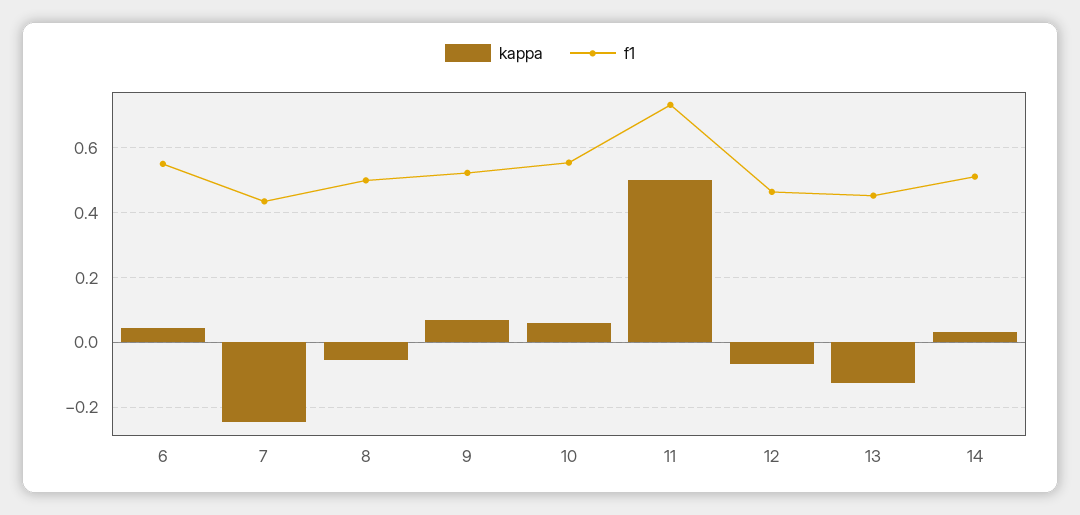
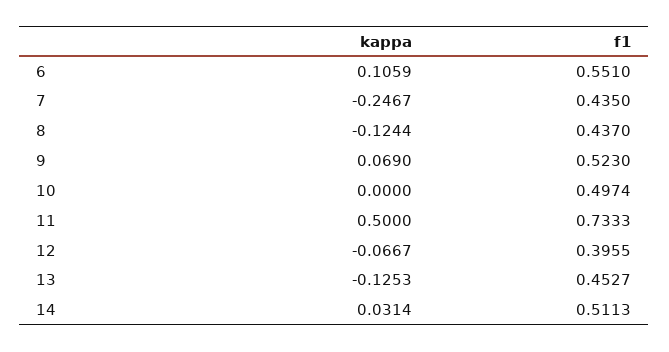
  {
    "kappa": {
-     "6": 0.04,
+     "6": 0.1059,
      "7": -0.2467,
-     "8": -0.06,
+     "8": -0.1244,
      "9": 0.069,
-     "10": 0.06,
+     "10": 0,
      "11": 0.5,
      "12": -0.0667,
      "13": -0.1253,
      "14": 0.0314
    },
    "f1": {
      "6": 0.551,
      "7": 0.435,
-     "8": 0.5,
+     "8": 0.437,
      "9": 0.523,
-     "10": 0.56,
+     "10": 0.4974,
      "11": 0.7333,
-     "12": 0.46,
+     "12": 0.3955,
      "13": 0.4527,
      "14": 0.5113
    }
  }

